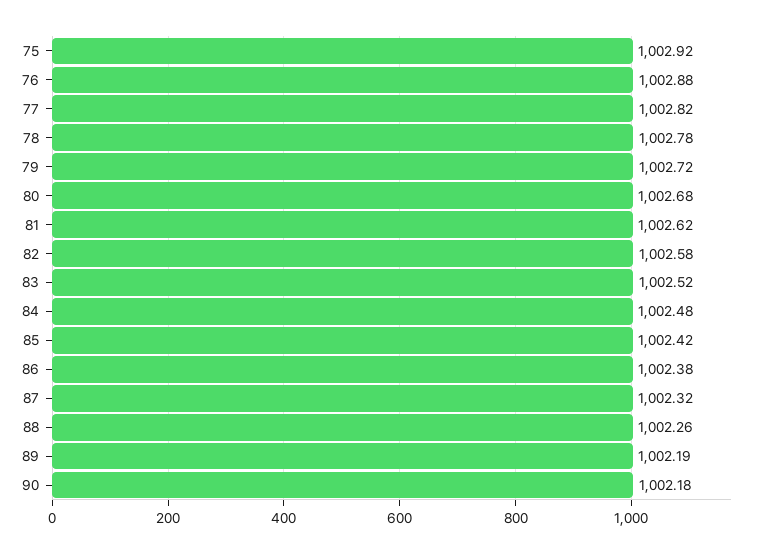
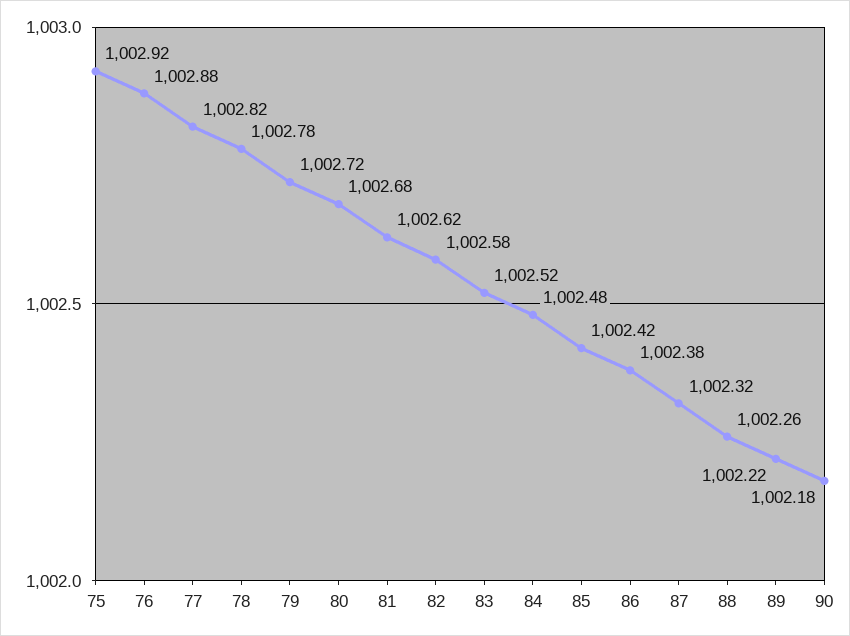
  {
    "75": 1002.92,
    "76": 1002.88,
    "77": 1002.82,
    "78": 1002.78,
    "79": 1002.72,
    "80": 1002.68,
    "81": 1002.62,
    "82": 1002.58,
    "83": 1002.52,
    "84": 1002.48,
    "85": 1002.42,
    "86": 1002.38,
    "87": 1002.32,
    "88": 1002.26,
-   "89": 1002.19,
+   "89": 1002.22,
    "90": 1002.18
  }

